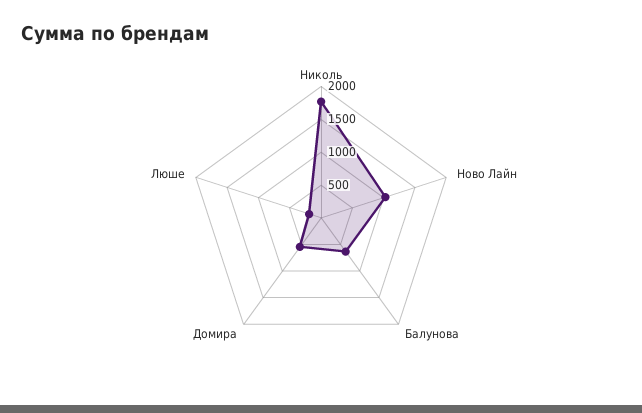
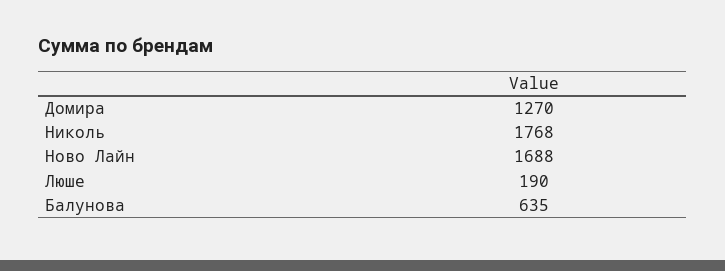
  {
    "Николь": 1768,
-   "Ново Лайн": 1000,
+   "Ново Лайн": 1688,
    "Балунова": 635,
-   "Домира": 500,
+   "Домира": 1270,
    "Люше": 190
  }

